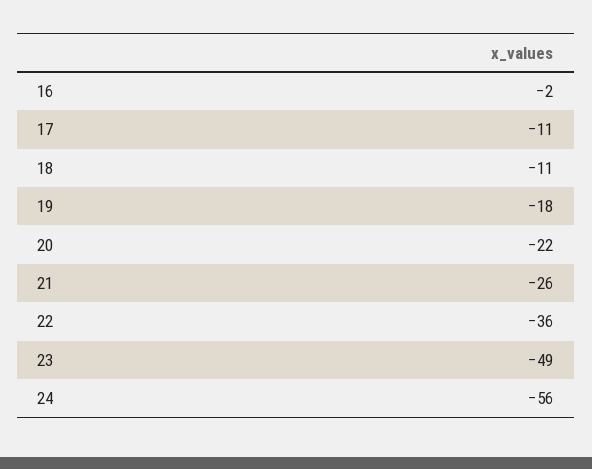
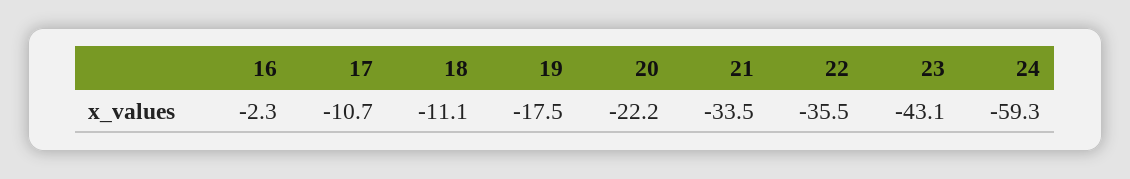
  {
    "16": -2.3,
    "17": -10.7,
    "18": -11.1,
    "19": -17.5,
    "20": -22.2,
-   "21": -26,
+   "21": -33.5,
    "22": -35.5,
-   "23": -49,
+   "23": -43.1,
-   "24": -56
+   "24": -59.3
  }

